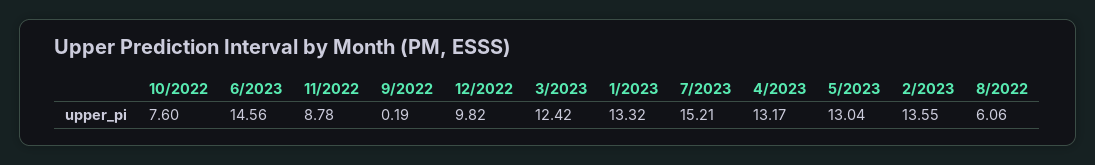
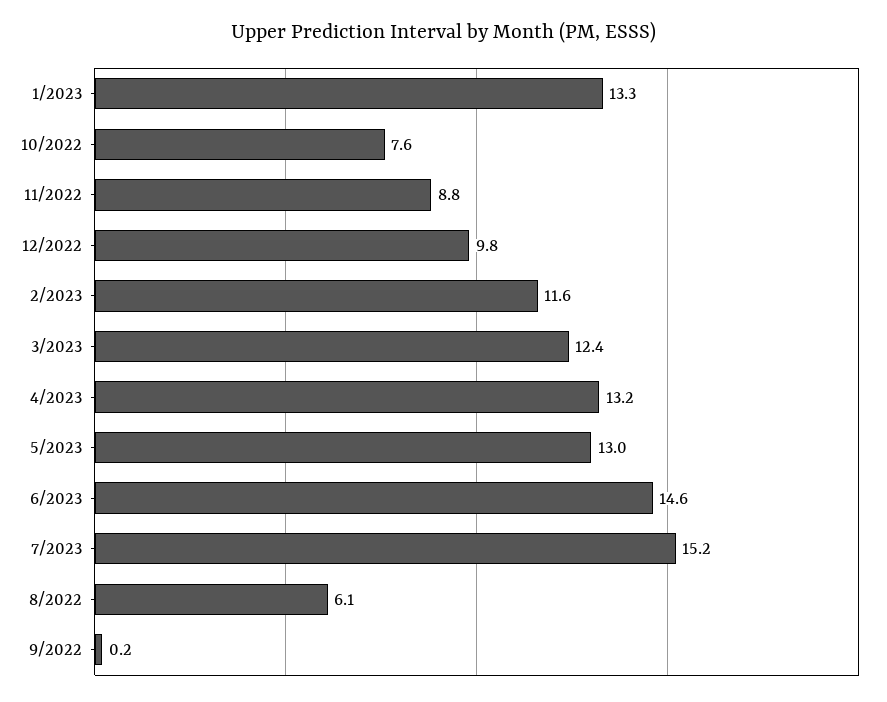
  {
    "10/2022": 7.6,
    "6/2023": 14.56,
    "11/2022": 8.78,
    "9/2022": 0.19,
    "12/2022": 9.82,
    "3/2023": 12.42,
    "1/2023": 13.32,
    "7/2023": 15.21,
    "4/2023": 13.17,
    "5/2023": 13.04,
-   "2/2023": 13.55,
+   "2/2023": 11.6,
    "8/2022": 6.06
  }

